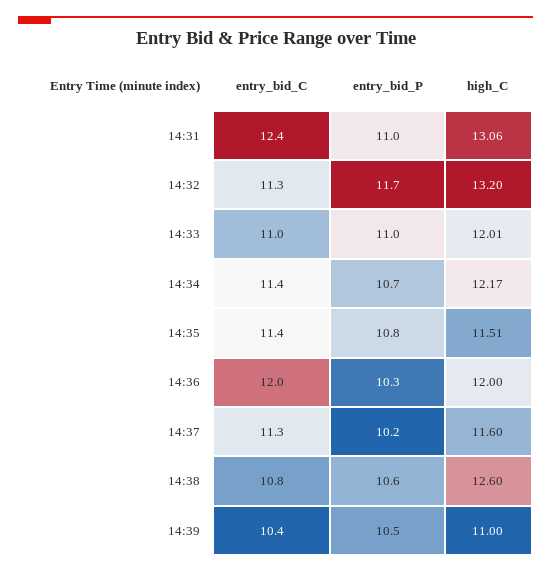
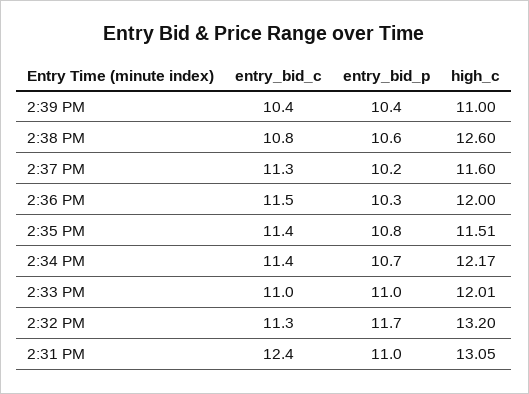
  {
    "entry_bid_C": {
      "14:31": 12.4,
      "14:32": 11.3,
      "14:33": 11,
      "14:34": 11.4,
      "14:35": 11.4,
-     "14:36": 12,
+     "14:36": 11.5,
      "14:37": 11.3,
      "14:38": 10.8,
      "14:39": 10.4
    },
    "entry_bid_P": {
      "14:31": 11,
      "14:32": 11.7,
      "14:33": 11,
      "14:34": 10.7,
      "14:35": 10.8,
      "14:36": 10.3,
      "14:37": 10.2,
      "14:38": 10.6,
-     "14:39": 10.5
+     "14:39": 10.4
    },
    "high_C": {
-     "14:31": 13.06,
+     "14:31": 13.05,
      "14:32": 13.2,
      "14:33": 12.01,
      "14:34": 12.17,
      "14:35": 11.51,
      "14:36": 12,
      "14:37": 11.6,
      "14:38": 12.6,
      "14:39": 11
    }
  }

